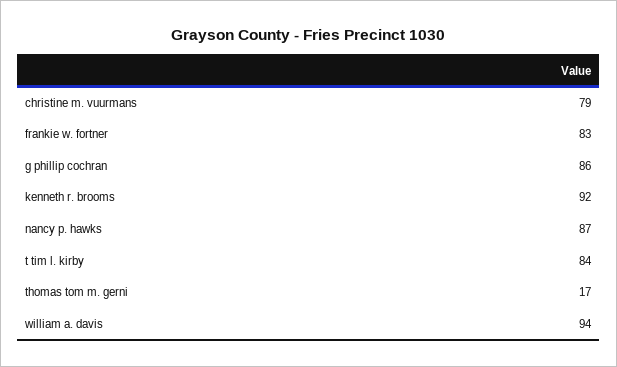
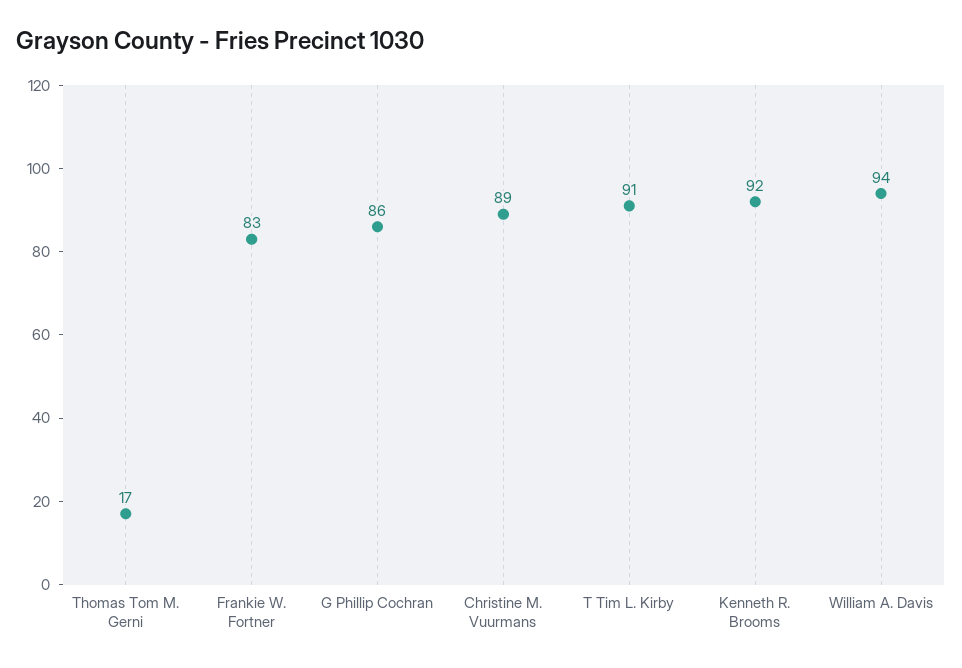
  {
-   "christine m. vuurmans": 79,
+   "christine m. vuurmans": 89,
    "frankie w. fortner": 83,
    "g phillip cochran": 86,
    "kenneth r. brooms": 92,
-   "nancy p. hawks": 87,
-   "t tim l. kirby": 84,
+   "t tim l. kirby": 91,
    "thomas tom m. gerni": 17,
    "william a. davis": 94
  }

